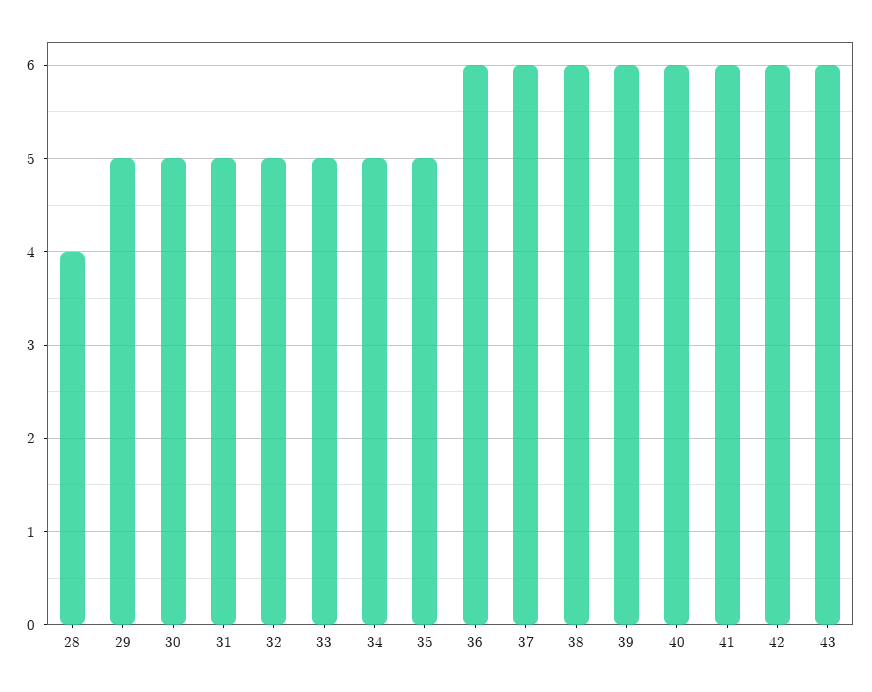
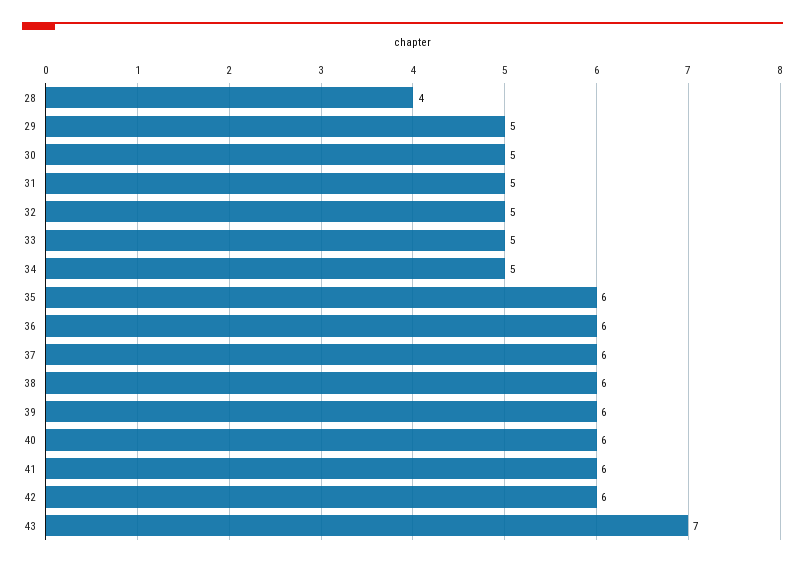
  {
    "28": 4,
    "29": 5,
    "30": 5,
    "31": 5,
    "32": 5,
    "33": 5,
    "34": 5,
-   "35": 5,
+   "35": 6,
    "36": 6,
    "37": 6,
    "38": 6,
    "39": 6,
    "40": 6,
    "41": 6,
    "42": 6,
-   "43": 6
+   "43": 7
  }

